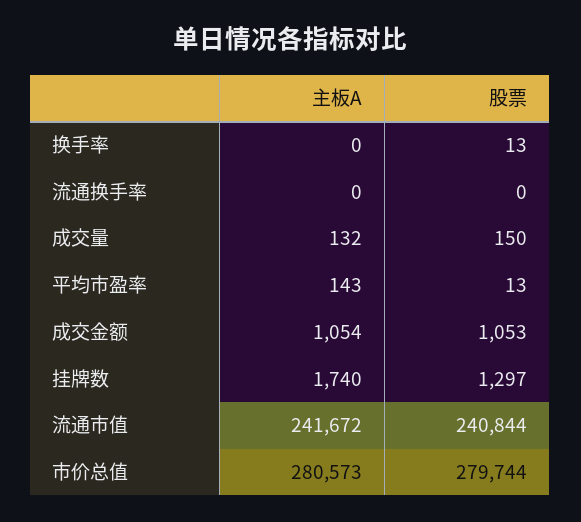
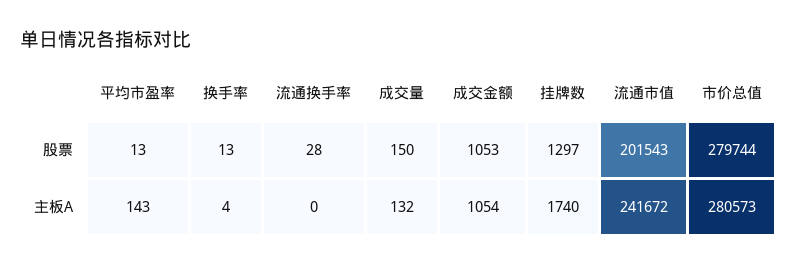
  {
    "主板A": {
-     "换手率": 0,
+     "换手率": 4,
      "流通换手率": 0,
      "成交量": 132,
      "平均市盈率": 143,
      "成交金额": 1054,
      "挂牌数": 1740,
      "流通市值": 241672,
      "市价总值": 280573
    },
    "股票": {
      "换手率": 13,
-     "流通换手率": 0,
+     "流通换手率": 28,
      "成交量": 150,
      "平均市盈率": 13,
      "成交金额": 1053,
      "挂牌数": 1297,
-     "流通市值": 240844,
+     "流通市值": 201543,
      "市价总值": 279744
    }
  }

